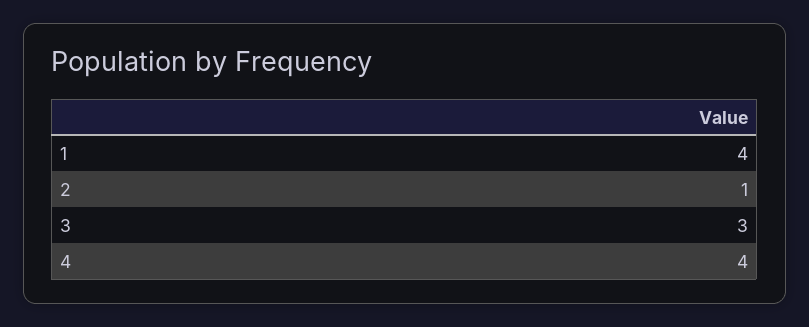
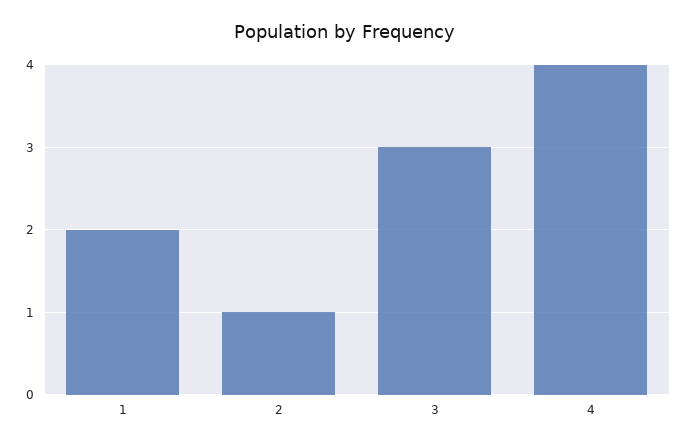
  {
-   "1": 4,
+   "1": 2,
    "2": 1,
    "3": 3,
    "4": 4
  }

